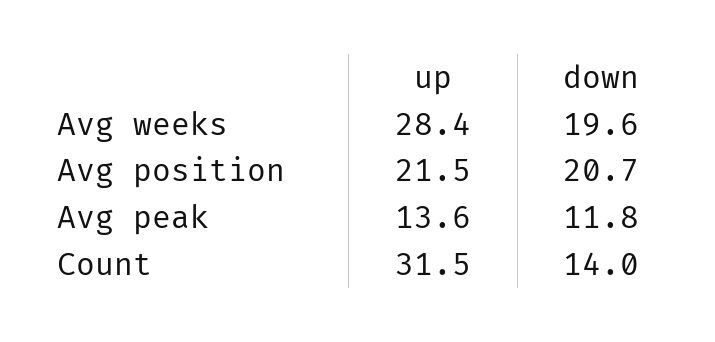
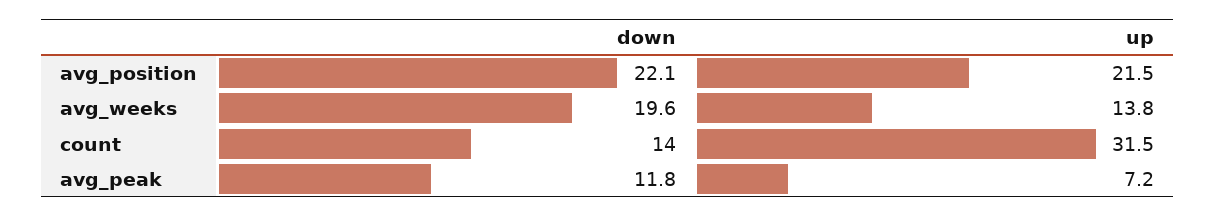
  {
    "up": {
-     "Avg weeks": 28.4,
+     "Avg weeks": 13.8,
      "Avg position": 21.5,
-     "Avg peak": 13.6,
+     "Avg peak": 7.2,
      "Count": 31.5
    },
    "down": {
      "Avg weeks": 19.6,
-     "Avg position": 20.7,
+     "Avg position": 22.1,
      "Avg peak": 11.8,
      "Count": 14
    }
  }

